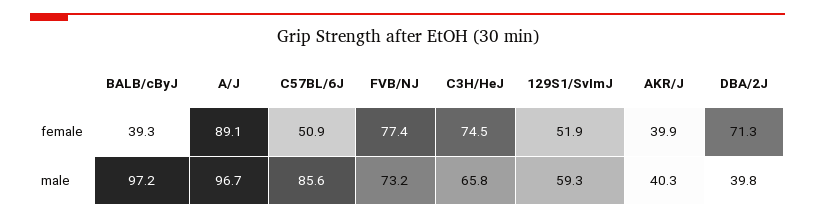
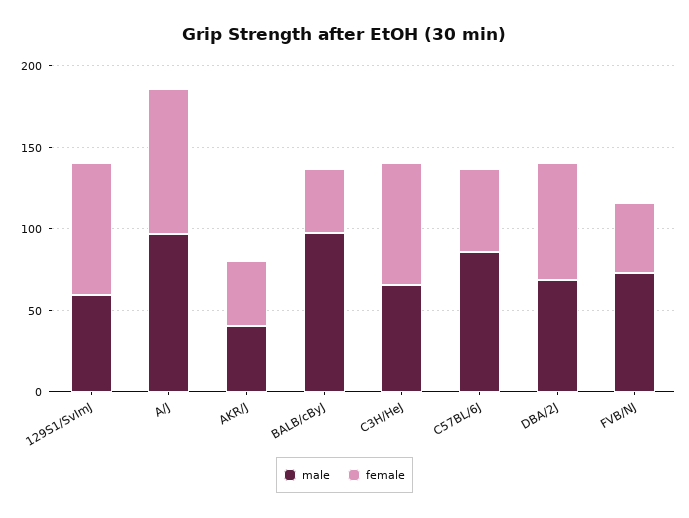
  {
    "female": {
      "BALB/cByJ": 39.3,
      "A/J": 89.1,
      "C57BL/6J": 50.9,
-     "FVB/NJ": 77.4,
+     "FVB/NJ": 40,
      "C3H/HeJ": 74.5,
-     "129S1/SvImJ": 51.9,
+     "129S1/SvImJ": 80,
      "AKR/J": 39.9,
      "DBA/2J": 71.3
    },
    "male": {
      "BALB/cByJ": 97.2,
      "A/J": 96.7,
      "C57BL/6J": 85.6,
      "FVB/NJ": 73.2,
      "C3H/HeJ": 65.8,
      "129S1/SvImJ": 59.3,
      "AKR/J": 40.3,
-     "DBA/2J": 39.8
+     "DBA/2J": 70
    }
  }

